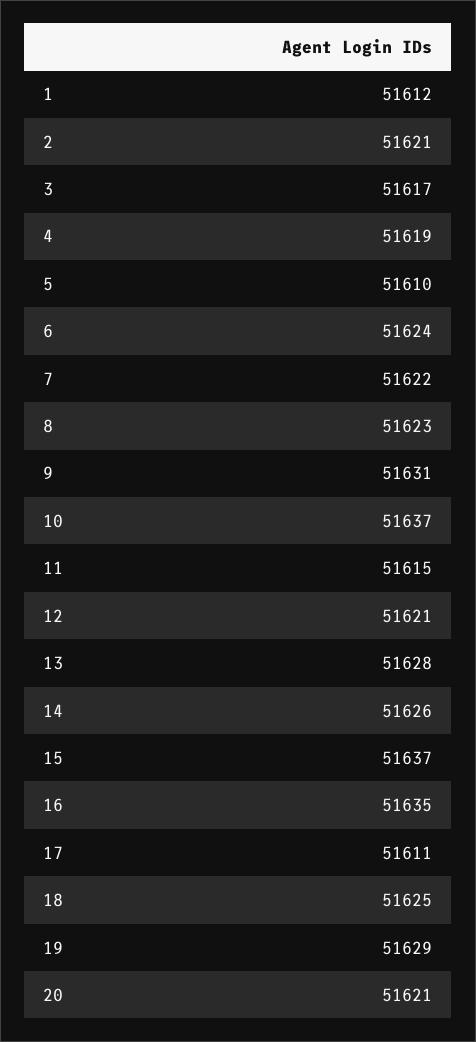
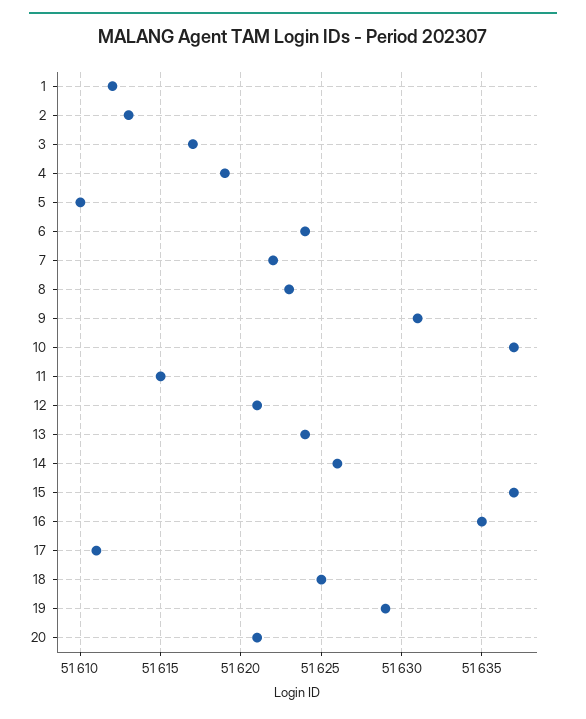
  {
    "1": 51612,
-   "2": 51621,
+   "2": 51613,
    "3": 51617,
    "4": 51619,
    "5": 51610,
    "6": 51624,
    "7": 51622,
    "8": 51623,
    "9": 51631,
    "10": 51637,
    "11": 51615,
    "12": 51621,
-   "13": 51628,
+   "13": 51624,
    "14": 51626,
    "15": 51637,
    "16": 51635,
    "17": 51611,
    "18": 51625,
    "19": 51629,
    "20": 51621
  }

